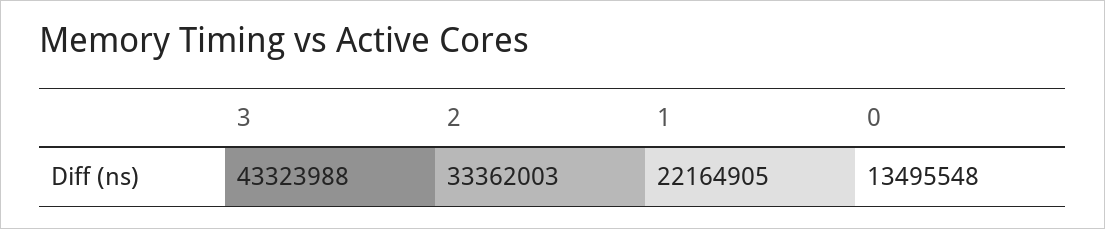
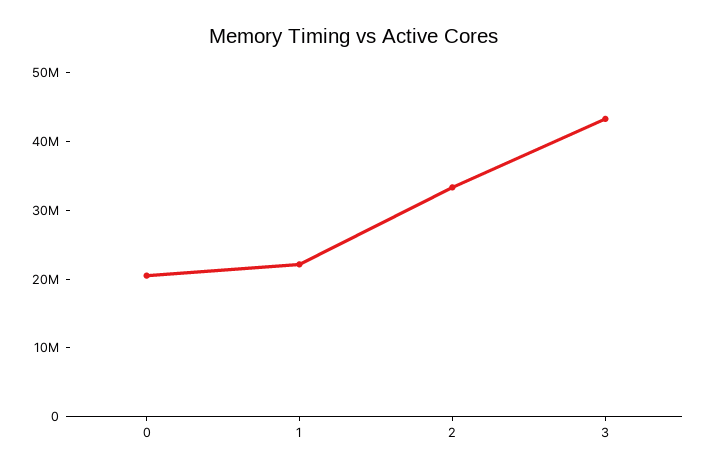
  {
    "3": 43323988,
    "2": 33362003,
    "1": 22164905,
-   "0": 13495548
+   "0": 20000000
  }

